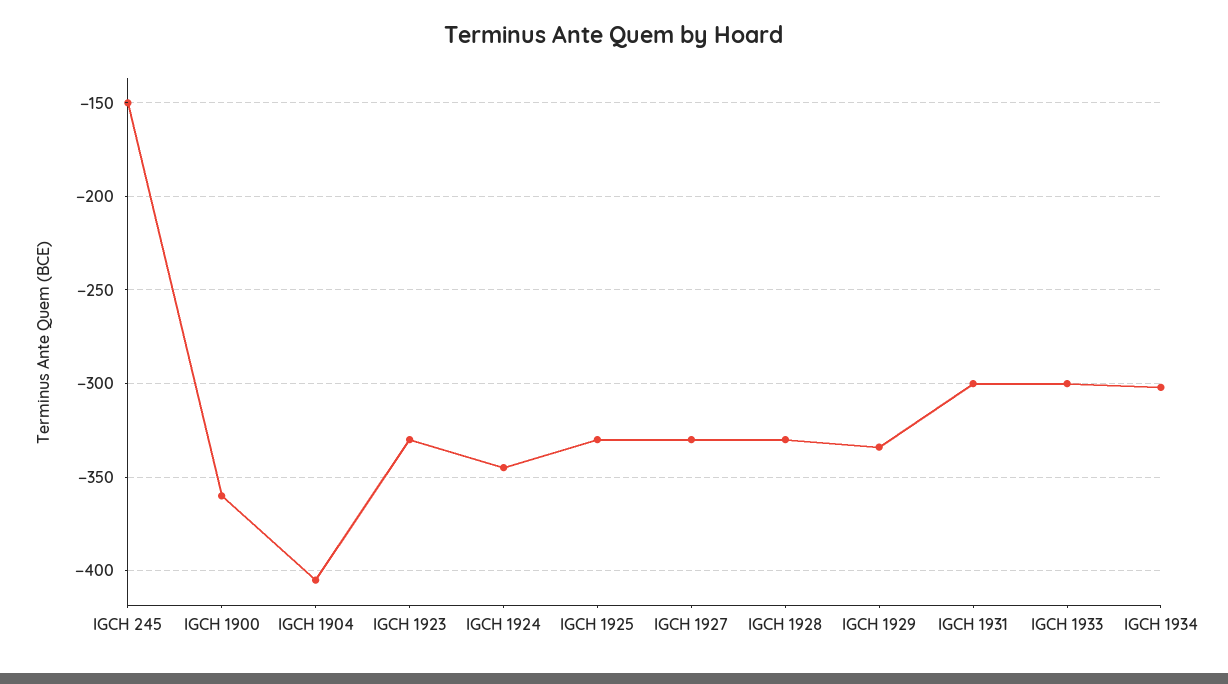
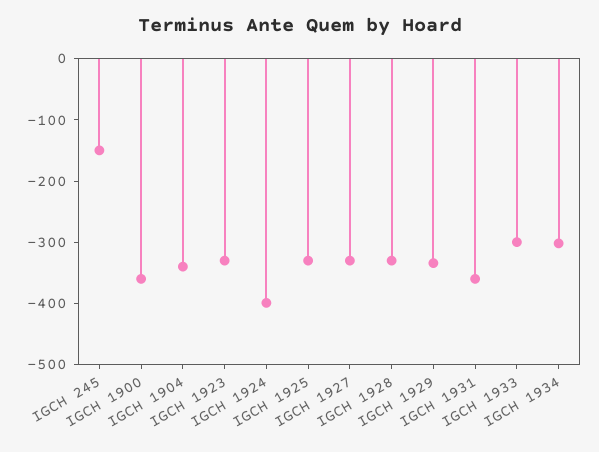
  {
    "IGCH 245": -150,
    "IGCH 1900": -360,
-   "IGCH 1904": -405,
+   "IGCH 1904": -340,
    "IGCH 1923": -330,
-   "IGCH 1924": -345,
+   "IGCH 1924": -400,
    "IGCH 1925": -330,
    "IGCH 1927": -330,
    "IGCH 1928": -330,
    "IGCH 1929": -335,
-   "IGCH 1931": -300,
+   "IGCH 1931": -360,
    "IGCH 1933": -300,
    "IGCH 1934": -300
  }

